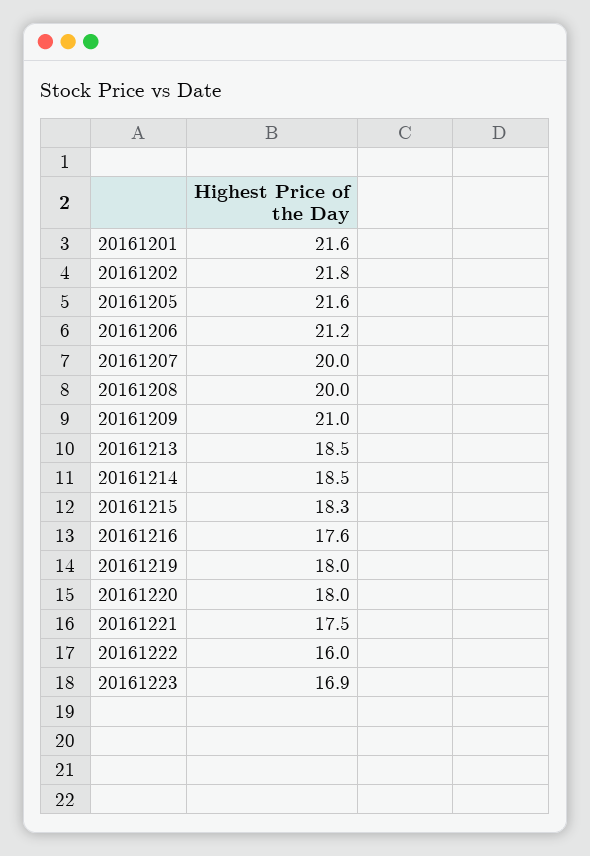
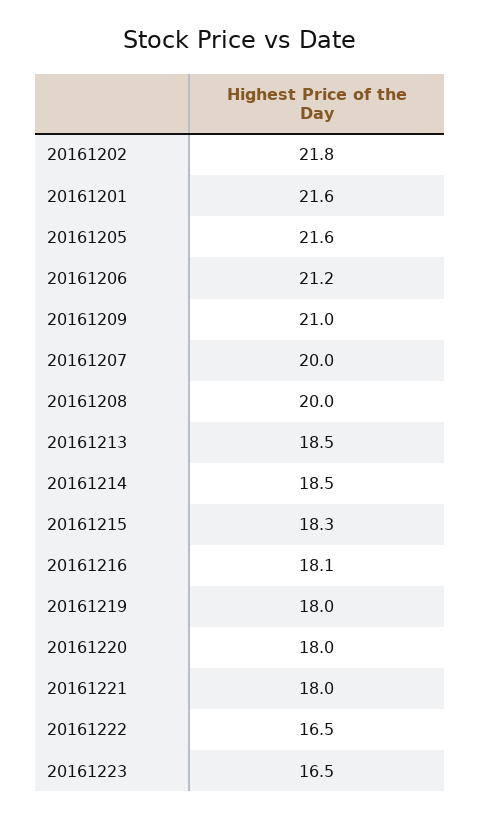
  {
    "20161201": 21.6,
    "20161202": 21.8,
    "20161205": 21.6,
    "20161206": 21.2,
    "20161207": 20,
    "20161208": 20,
    "20161209": 21,
    "20161213": 18.5,
    "20161214": 18.5,
    "20161215": 18.3,
-   "20161216": 17.6,
+   "20161216": 18.1,
    "20161219": 18,
    "20161220": 18,
-   "20161221": 17.5,
+   "20161221": 18,
-   "20161222": 16,
+   "20161222": 16.5,
-   "20161223": 16.9
+   "20161223": 16.5
  }

